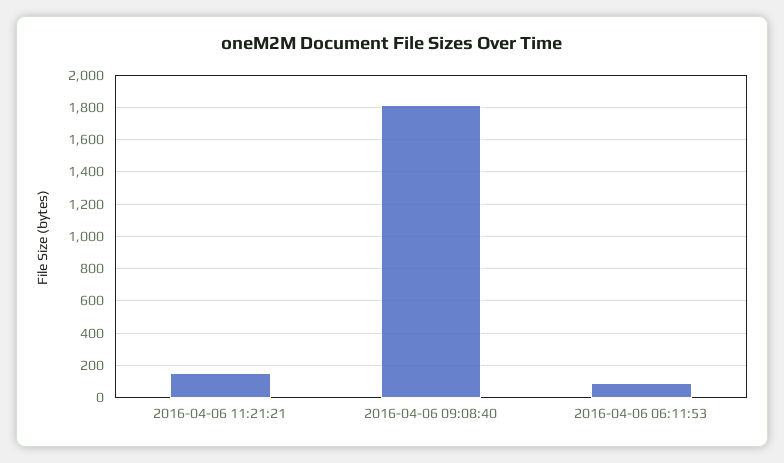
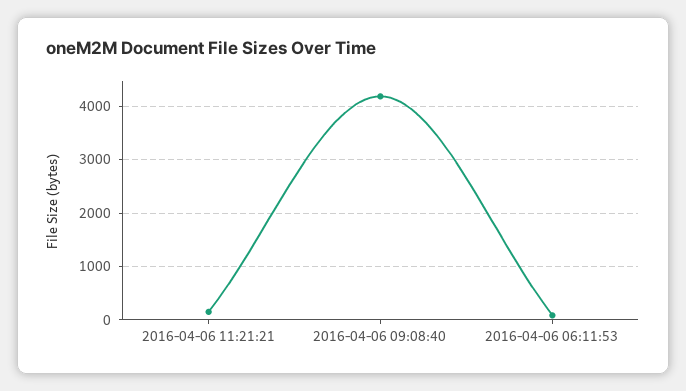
  {
    "2016-04-06 11:21:21": 150,
-   "2016-04-06 09:08:40": 1800,
+   "2016-04-06 09:08:40": 4200,
    "2016-04-06 06:11:53": 100
  }

